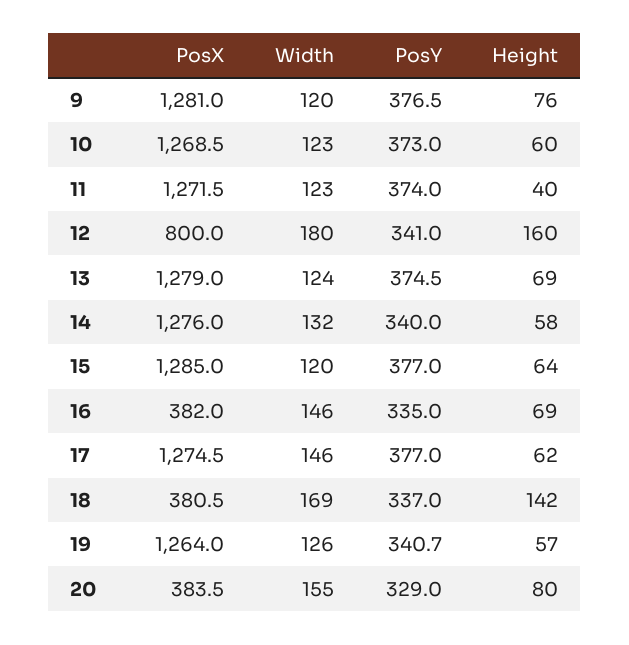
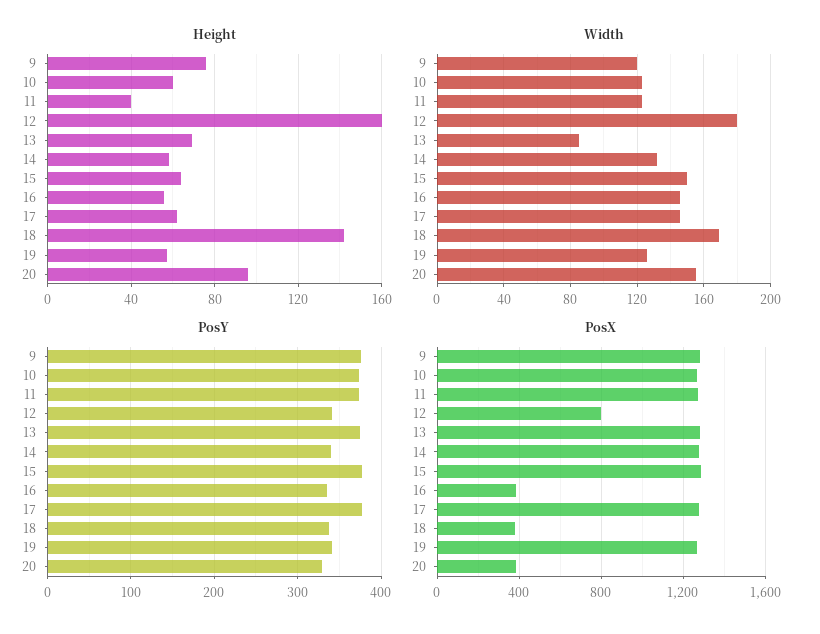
  {
    "PosX": {
      "9": 1281,
      "10": 1268.5,
      "11": 1271.5,
      "12": 800,
      "13": 1279,
      "14": 1276,
      "15": 1285,
      "16": 382,
      "17": 1274.5,
      "18": 380.5,
      "19": 1264,
      "20": 383.5
    },
    "Width": {
      "9": 120,
      "10": 123,
      "11": 123,
      "12": 180,
-     "13": 124,
+     "13": 85,
      "14": 132,
-     "15": 120,
+     "15": 150,
      "16": 146,
      "17": 146,
      "18": 169,
      "19": 126,
      "20": 155
    },
    "PosY": {
      "9": 376.5,
      "10": 373,
      "11": 374,
      "12": 341,
      "13": 374.5,
      "14": 340,
      "15": 377,
      "16": 335,
      "17": 377,
      "18": 337,
      "19": 340.7,
      "20": 329
    },
    "Height": {
      "9": 76,
      "10": 60,
      "11": 40,
      "12": 160,
      "13": 69,
      "14": 58,
      "15": 64,
-     "16": 69,
+     "16": 55,
      "17": 62,
      "18": 142,
      "19": 57,
-     "20": 80
+     "20": 95
    }
  }

